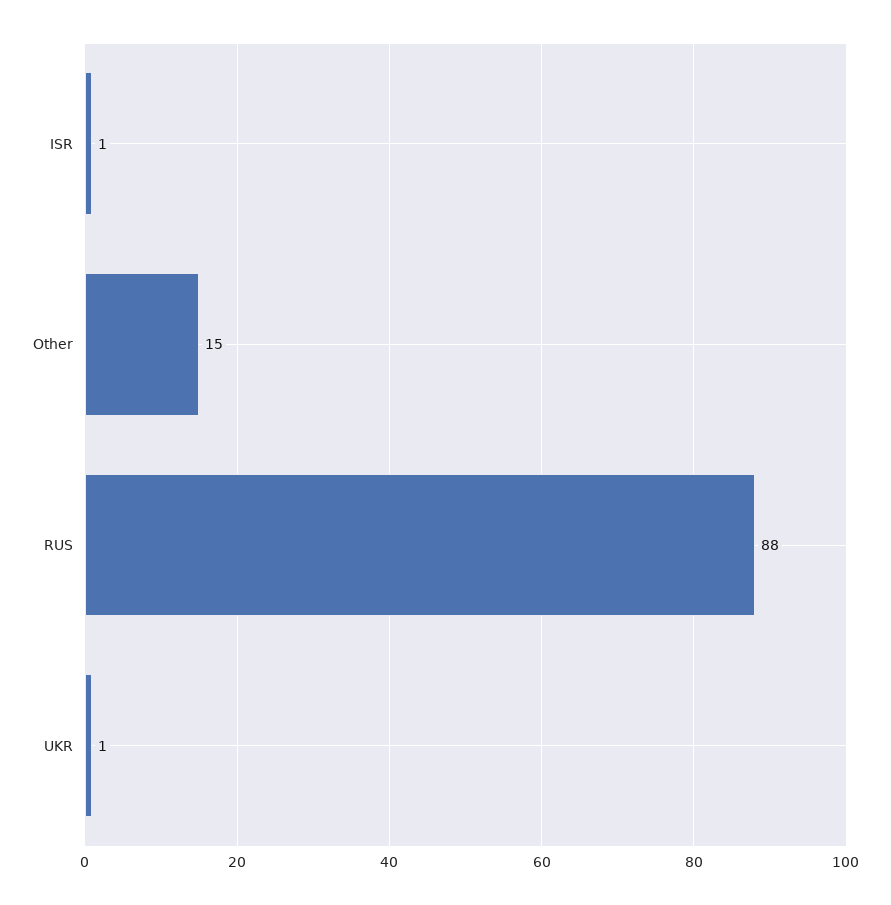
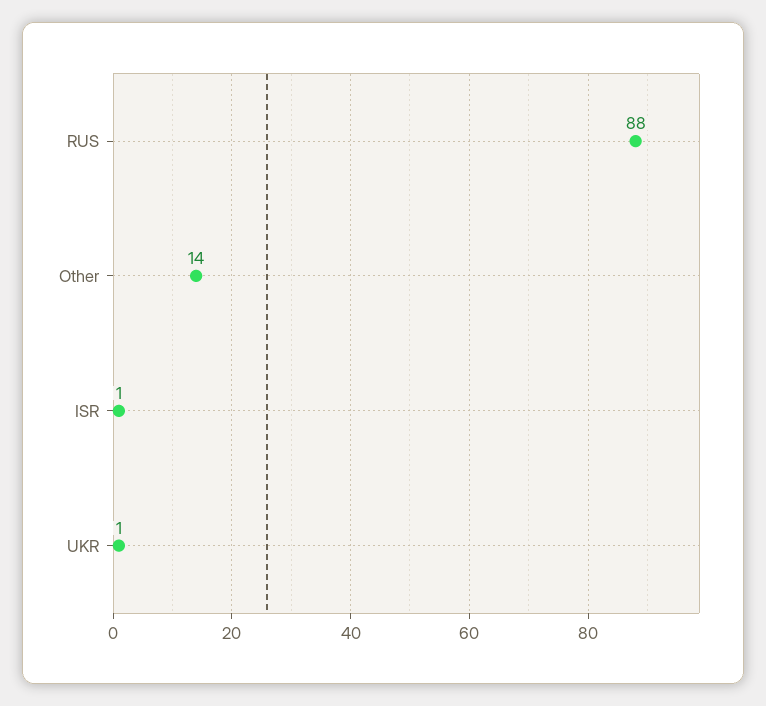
  {
    "ISR": 1,
-   "Other": 15,
+   "Other": 14,
    "RUS": 88,
    "UKR": 1
  }

